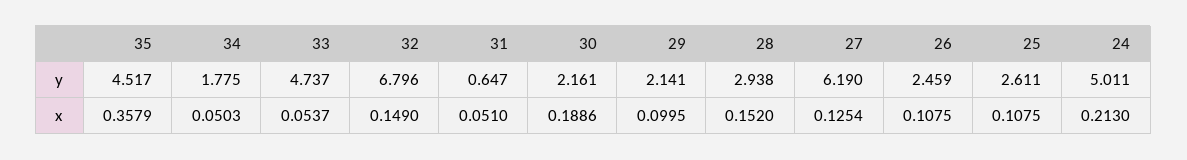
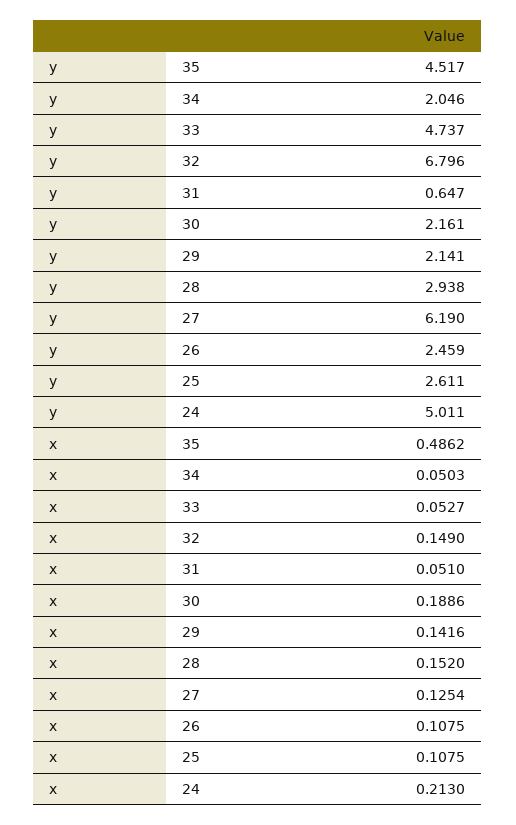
  {
    "35": {
      "y": 4.517,
-     "x": 0.3579
+     "x": 0.4862
    },
    "34": {
-     "y": 1.775,
+     "y": 2.046,
      "x": 0.0503
    },
    "33": {
      "y": 4.737,
-     "x": 0.0537
+     "x": 0.0527
    },
    "32": {
      "y": 6.796,
      "x": 0.149
    },
    "31": {
      "y": 0.647,
      "x": 0.051
    },
    "30": {
      "y": 2.161,
      "x": 0.1886
    },
    "29": {
      "y": 2.141,
-     "x": 0.0995
+     "x": 0.1416
    },
    "28": {
      "y": 2.938,
      "x": 0.152
    },
    "27": {
      "y": 6.19,
      "x": 0.1254
    },
    "26": {
      "y": 2.459,
      "x": 0.1075
    },
    "25": {
      "y": 2.611,
      "x": 0.1075
    },
    "24": {
      "y": 5.011,
      "x": 0.213
    }
  }

